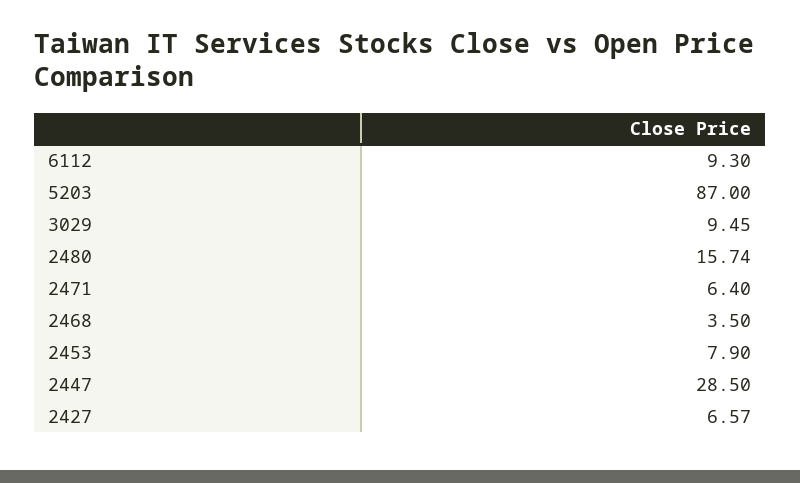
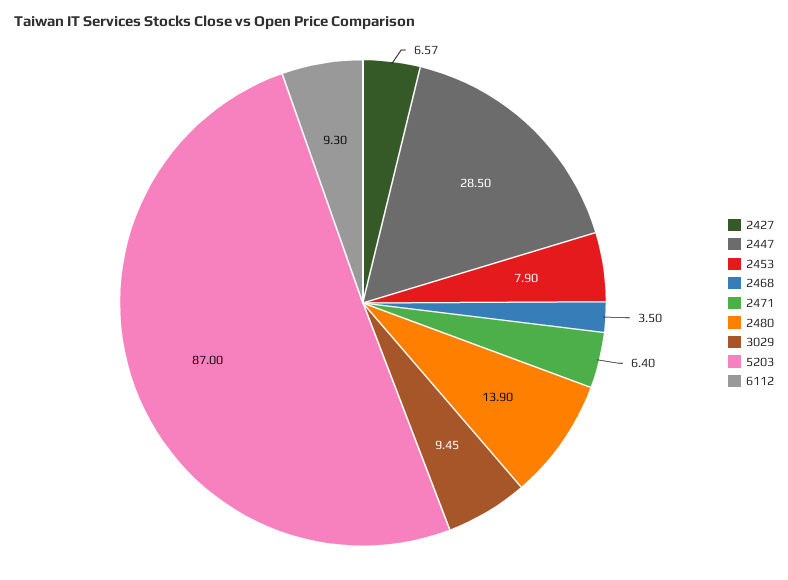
  {
    "6112": 9.3,
    "5203": 87,
    "3029": 9.45,
-   "2480": 15.74,
+   "2480": 13.9,
    "2471": 6.4,
    "2468": 3.5,
    "2453": 7.9,
    "2447": 28.5,
    "2427": 6.57
  }

